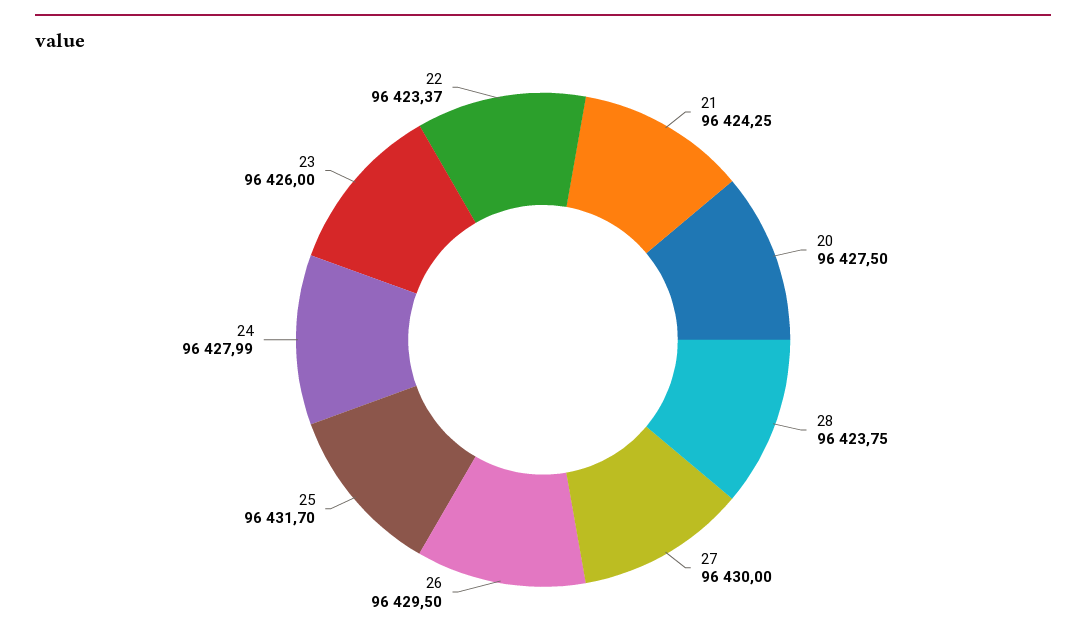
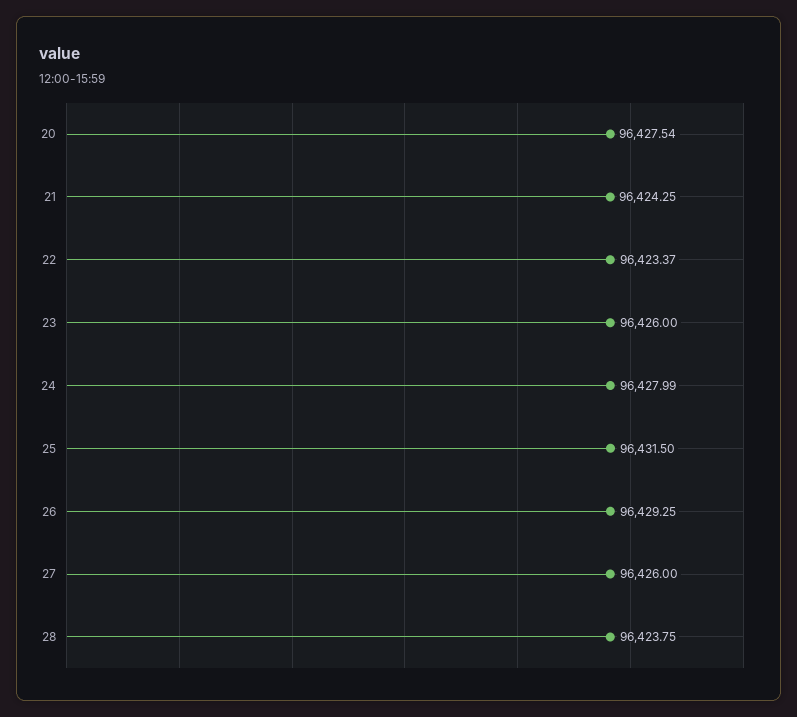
  {
    "21": 96424.25,
-   "20": 96427.5,
+   "20": 96427.54,
    "28": 96423.75,
-   "27": 96430,
+   "27": 96426,
-   "26": 96429.5,
+   "26": 96429.25,
-   "25": 96431.7,
+   "25": 96431.5,
    "24": 96427.99,
    "23": 96426,
    "22": 96423.37
  }

